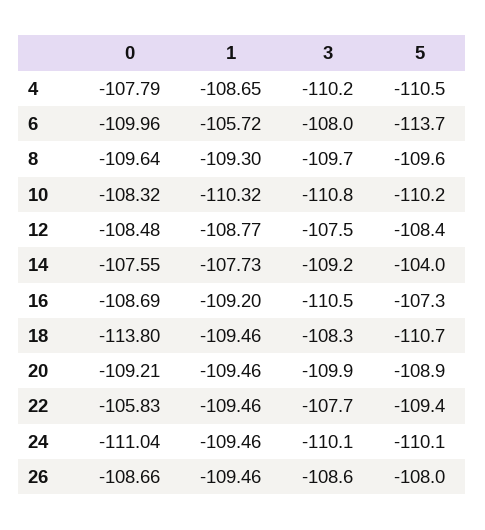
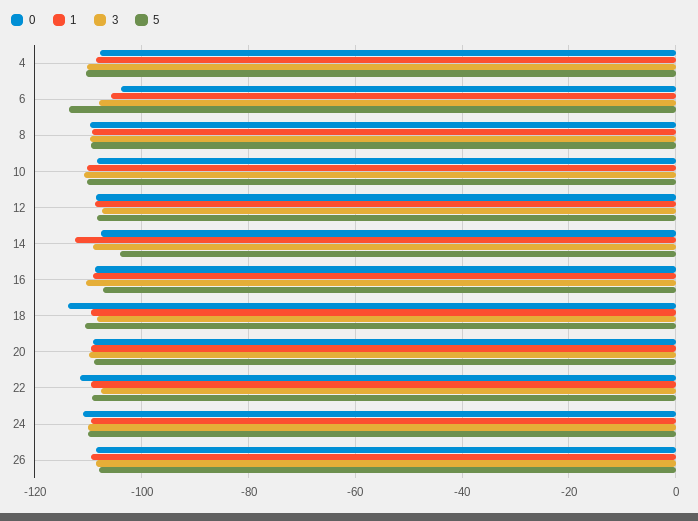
  {
    "0": {
      "4": -107.79,
-     "6": -109.96,
+     "6": -104,
      "8": -109.64,
      "10": -108.32,
      "12": -108.48,
      "14": -107.55,
      "16": -108.69,
      "18": -113.8,
      "20": -109.21,
-     "22": -105.83,
+     "22": -112,
      "24": -111.04,
      "26": -108.66
    },
    "1": {
      "4": -108.65,
      "6": -105.72,
      "8": -109.3,
      "10": -110.32,
      "12": -108.77,
-     "14": -107.73,
+     "14": -112,
      "16": -109.2,
      "18": -109.46,
      "20": -109.46,
      "22": -109.46,
      "24": -109.46,
      "26": -109.46
    },
    "3": {
      "4": -110.2,
      "6": -108,
      "8": -109.7,
      "10": -110.8,
      "12": -107.5,
      "14": -109.2,
      "16": -110.5,
      "18": -108.3,
      "20": -109.9,
      "22": -107.7,
      "24": -110.1,
      "26": -108.6
    },
    "5": {
      "4": -110.5,
      "6": -113.7,
      "8": -109.6,
      "10": -110.2,
      "12": -108.4,
      "14": -104,
      "16": -107.3,
      "18": -110.7,
      "20": -108.9,
      "22": -109.4,
      "24": -110.1,
      "26": -108
    }
  }

